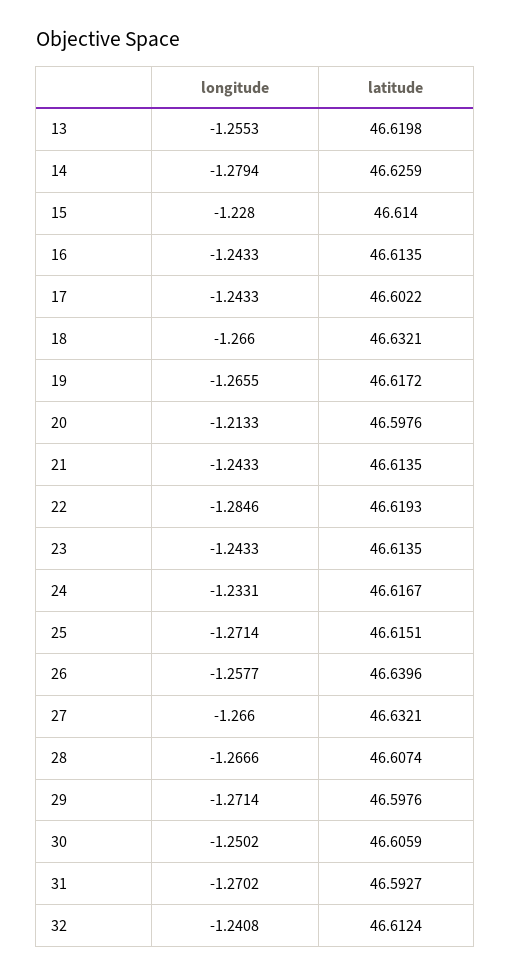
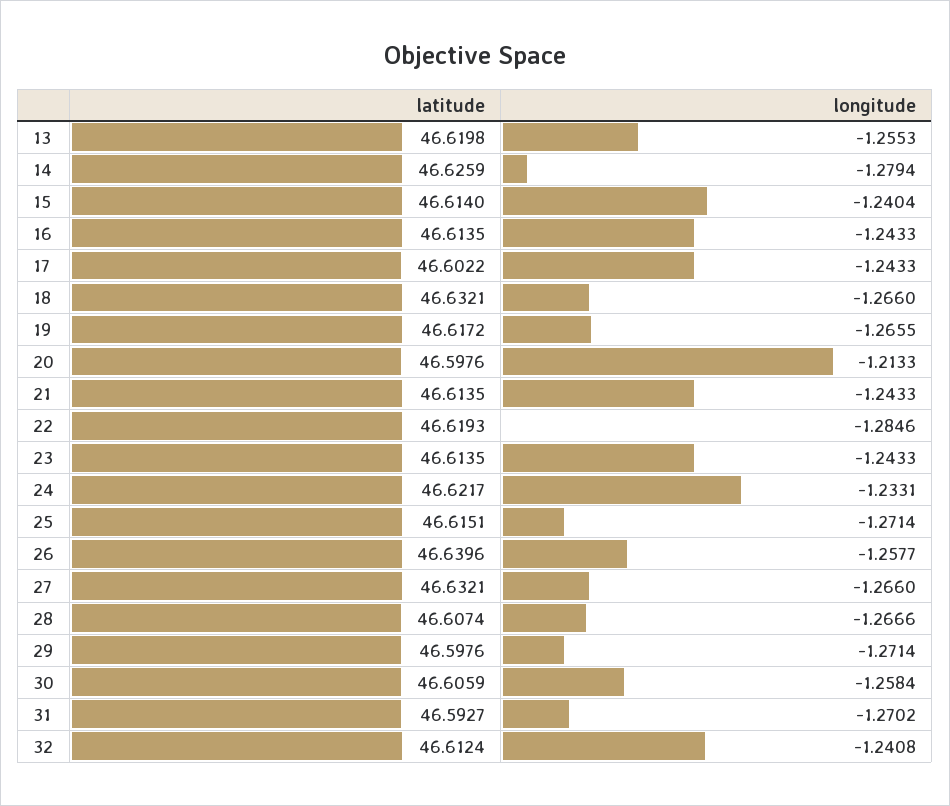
  {
    "longitude": {
      "13": -1.2553,
      "14": -1.2794,
-     "15": -1.228,
+     "15": -1.2404,
      "16": -1.2433,
      "17": -1.2433,
      "18": -1.266,
      "19": -1.2655,
      "20": -1.2133,
      "21": -1.2433,
      "22": -1.2846,
      "23": -1.2433,
      "24": -1.2331,
      "25": -1.2714,
      "26": -1.2577,
      "27": -1.266,
      "28": -1.2666,
      "29": -1.2714,
-     "30": -1.2502,
+     "30": -1.2584,
      "31": -1.2702,
      "32": -1.2408
    },
    "latitude": {
      "13": 46.6198,
      "14": 46.6259,
      "15": 46.614,
      "16": 46.6135,
      "17": 46.6022,
      "18": 46.6321,
      "19": 46.6172,
      "20": 46.5976,
      "21": 46.6135,
      "22": 46.6193,
      "23": 46.6135,
-     "24": 46.6167,
+     "24": 46.6217,
      "25": 46.6151,
      "26": 46.6396,
      "27": 46.6321,
      "28": 46.6074,
      "29": 46.5976,
      "30": 46.6059,
      "31": 46.5927,
      "32": 46.6124
    }
  }

